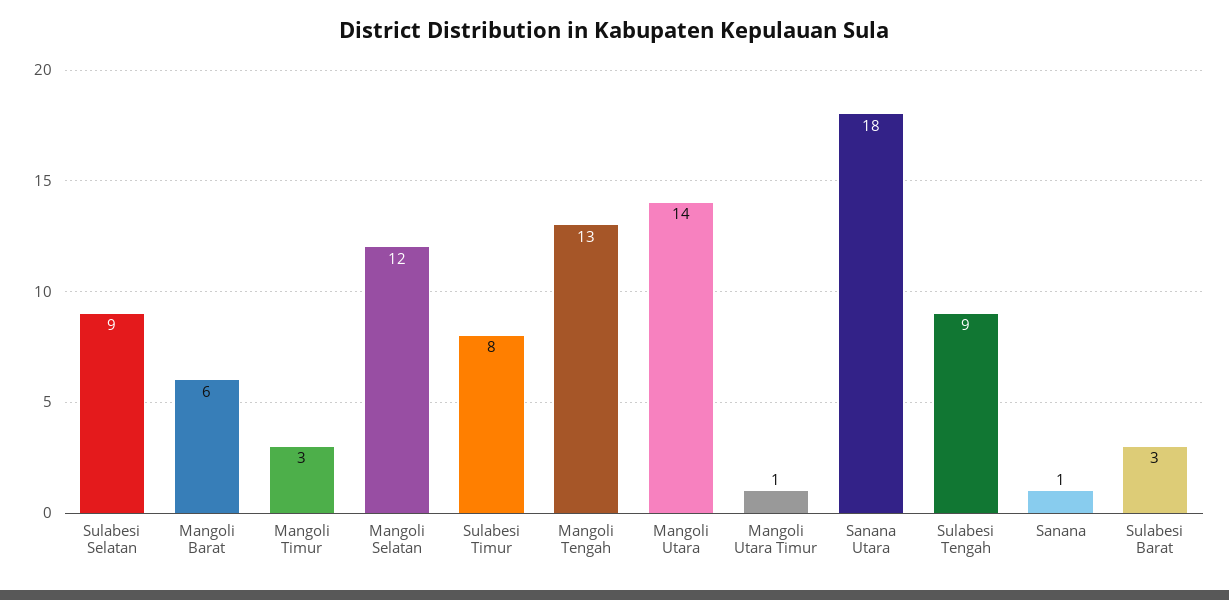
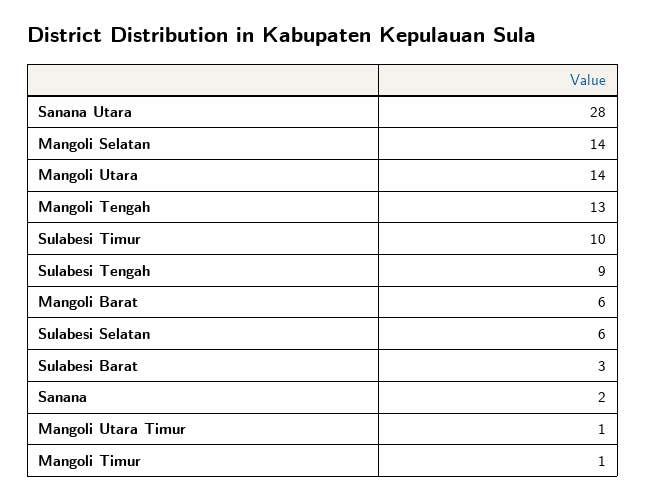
  {
-   "Sulabesi Selatan": 9,
+   "Sulabesi Selatan": 6,
    "Mangoli Barat": 6,
-   "Mangoli Timur": 3,
+   "Mangoli Timur": 1,
-   "Mangoli Selatan": 12,
+   "Mangoli Selatan": 14,
-   "Sulabesi Timur": 8,
+   "Sulabesi Timur": 10,
    "Mangoli Tengah": 13,
    "Mangoli Utara": 14,
    "Mangoli Utara Timur": 1,
-   "Sanana Utara": 18,
+   "Sanana Utara": 28,
    "Sulabesi Tengah": 9,
-   "Sanana": 1,
+   "Sanana": 2,
    "Sulabesi Barat": 3
  }

